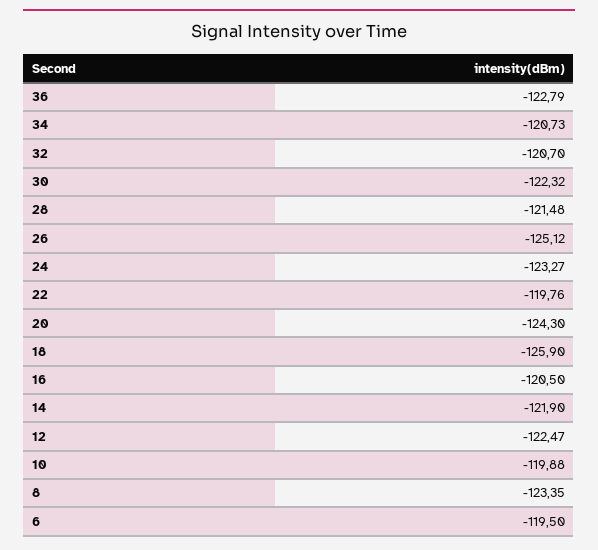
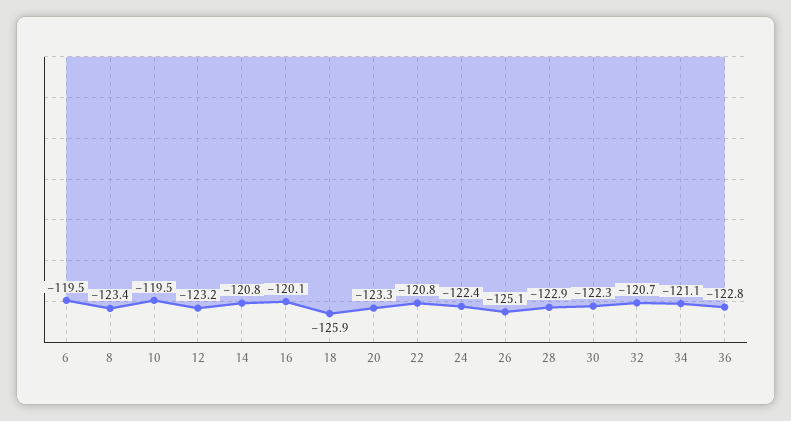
  {
    "36": -122.79,
-   "34": -120.73,
+   "34": -121.1,
    "32": -120.7,
    "30": -122.32,
-   "28": -121.48,
+   "28": -122.9,
    "26": -125.12,
-   "24": -123.27,
+   "24": -122.4,
-   "22": -119.76,
+   "22": -120.8,
-   "20": -124.3,
+   "20": -123.3,
    "18": -125.9,
-   "16": -120.5,
+   "16": -120.1,
-   "14": -121.9,
+   "14": -120.8,
-   "12": -122.47,
+   "12": -123.2,
-   "10": -119.88,
+   "10": -119.5,
    "8": -123.35,
    "6": -119.5
  }

